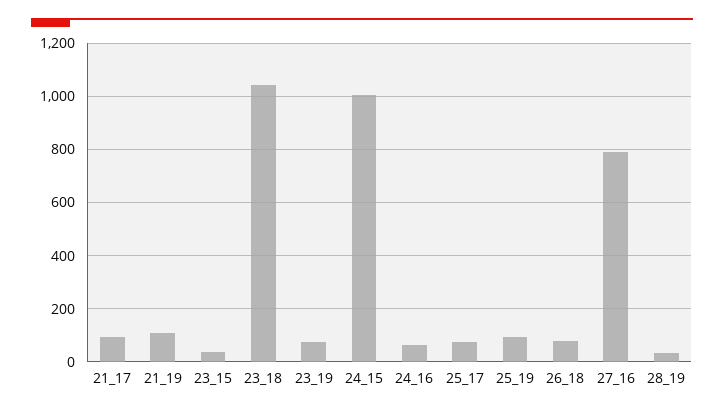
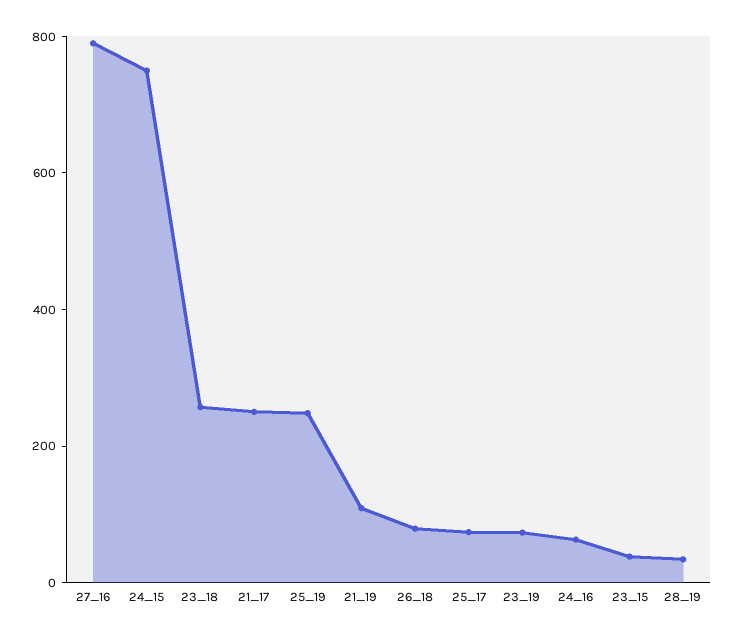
  {
-   "21_17": 100,
+   "21_17": 250,
    "21_19": 100,
    "23_15": 50,
-   "23_18": 1050,
+   "23_18": 250,
    "23_19": 75,
-   "24_15": 1000,
+   "24_15": 750,
    "24_16": 75,
    "25_17": 75,
-   "25_19": 100,
+   "25_19": 250,
    "26_18": 75,
    "27_16": 800,
    "28_19": 25
  }

